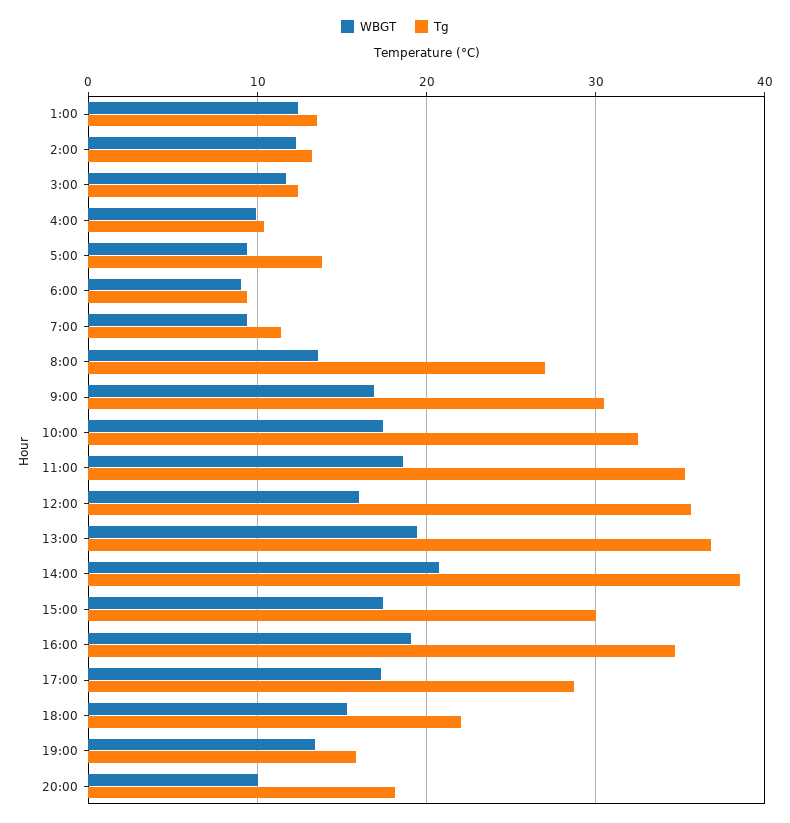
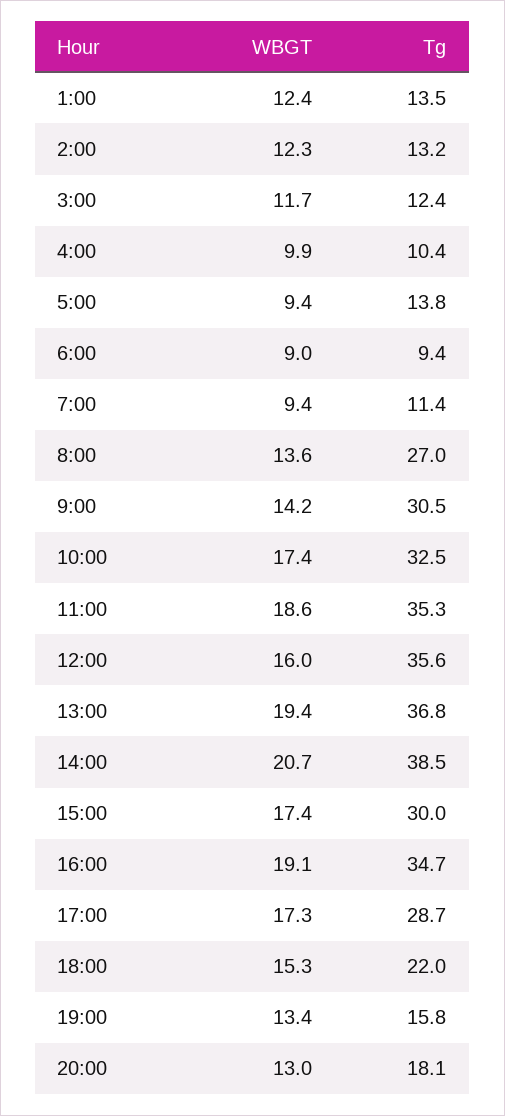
  {
    "WBGT": {
      "1:00": 12.4,
      "2:00": 12.3,
      "3:00": 11.7,
      "4:00": 9.9,
      "5:00": 9.4,
      "6:00": 9,
      "7:00": 9.4,
      "8:00": 13.6,
-     "9:00": 17,
+     "9:00": 14.2,
      "10:00": 17.4,
      "11:00": 18.6,
      "12:00": 16,
      "13:00": 19.4,
      "14:00": 20.7,
      "15:00": 17.4,
      "16:00": 19.1,
      "17:00": 17.3,
      "18:00": 15.3,
      "19:00": 13.4,
-     "20:00": 10
+     "20:00": 13
    },
    "Tg": {
      "1:00": 13.5,
      "2:00": 13.2,
      "3:00": 12.4,
      "4:00": 10.4,
      "5:00": 13.8,
      "6:00": 9.4,
      "7:00": 11.4,
      "8:00": 27,
      "9:00": 30.5,
      "10:00": 32.5,
      "11:00": 35.3,
      "12:00": 35.6,
      "13:00": 36.8,
      "14:00": 38.5,
      "15:00": 30,
      "16:00": 34.7,
      "17:00": 28.7,
      "18:00": 22,
      "19:00": 15.8,
      "20:00": 18.1
    }
  }

